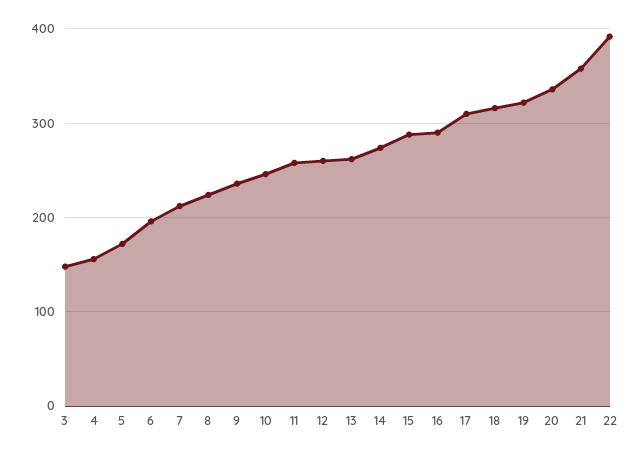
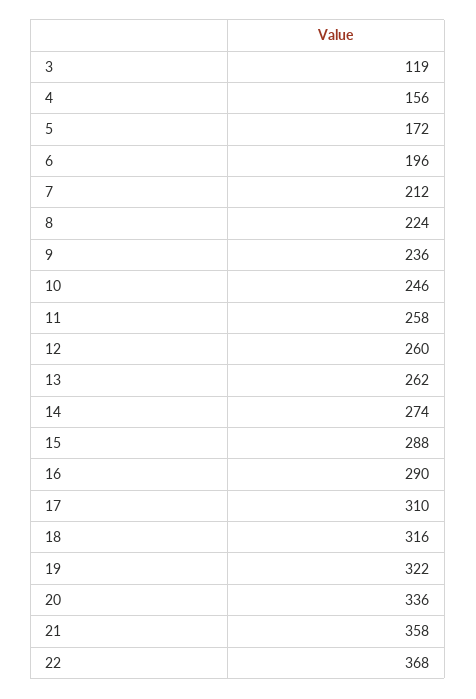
  {
-   "3": 150,
+   "3": 119,
    "4": 156,
    "5": 172,
    "6": 196,
    "7": 212,
    "8": 224,
    "9": 236,
    "10": 246,
    "11": 258,
    "12": 260,
    "13": 262,
    "14": 274,
    "15": 288,
    "16": 290,
    "17": 310,
    "18": 316,
    "19": 322,
    "20": 336,
    "21": 358,
-   "22": 390
+   "22": 368
  }

